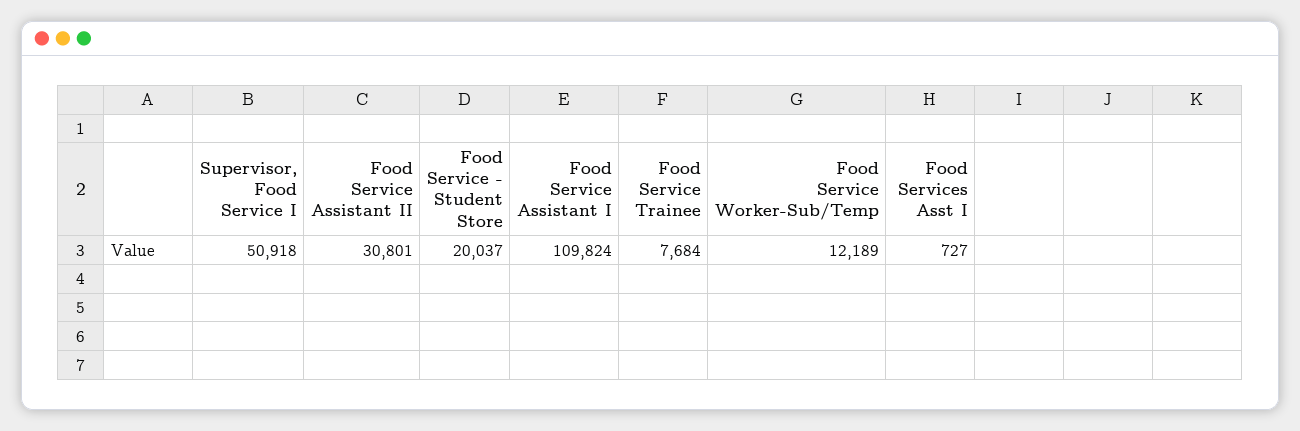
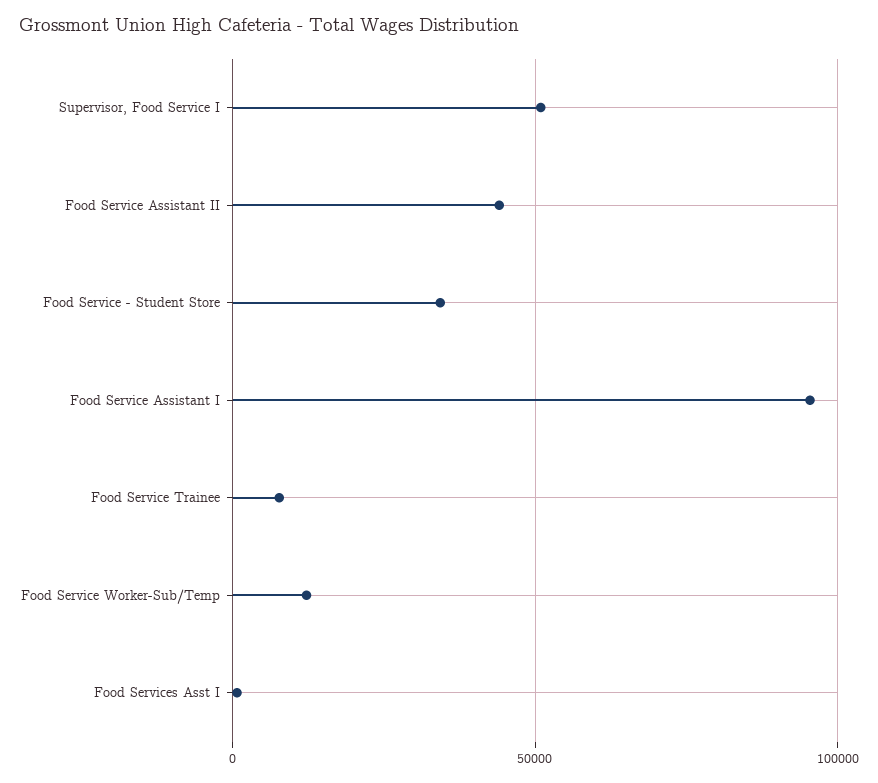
  {
    "Supervisor, Food Service I": 50918,
-   "Food Service Assistant II": 30801,
+   "Food Service Assistant II": 45000,
-   "Food Service - Student Store": 20037,
+   "Food Service - Student Store": 35000,
-   "Food Service Assistant I": 109824,
+   "Food Service Assistant I": 95000,
    "Food Service Trainee": 7684,
    "Food Service Worker-Sub/Temp": 12189,
    "Food Services Asst I": 727
  }

